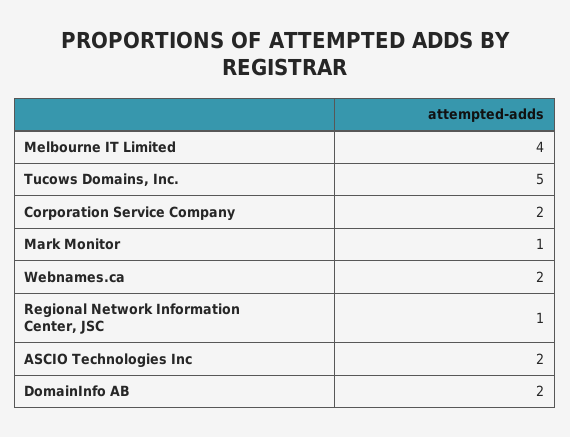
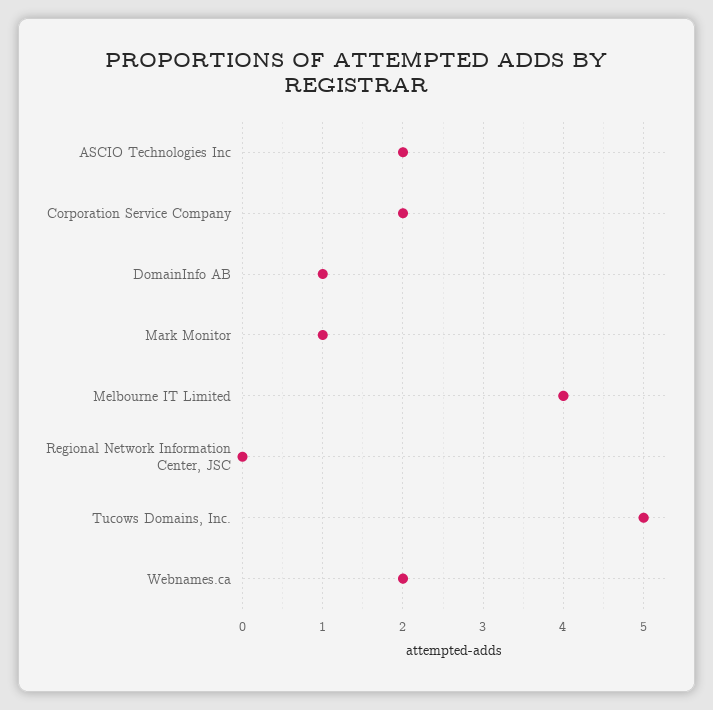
  {
    "Melbourne IT Limited": 4,
    "Tucows Domains, Inc.": 5,
    "Corporation Service Company": 2,
    "Mark Monitor": 1,
    "Webnames.ca": 2,
-   "Regional Network Information Center, JSC": 1,
+   "Regional Network Information Center, JSC": 0,
    "ASCIO Technologies Inc": 2,
-   "DomainInfo AB": 2
+   "DomainInfo AB": 1
  }

